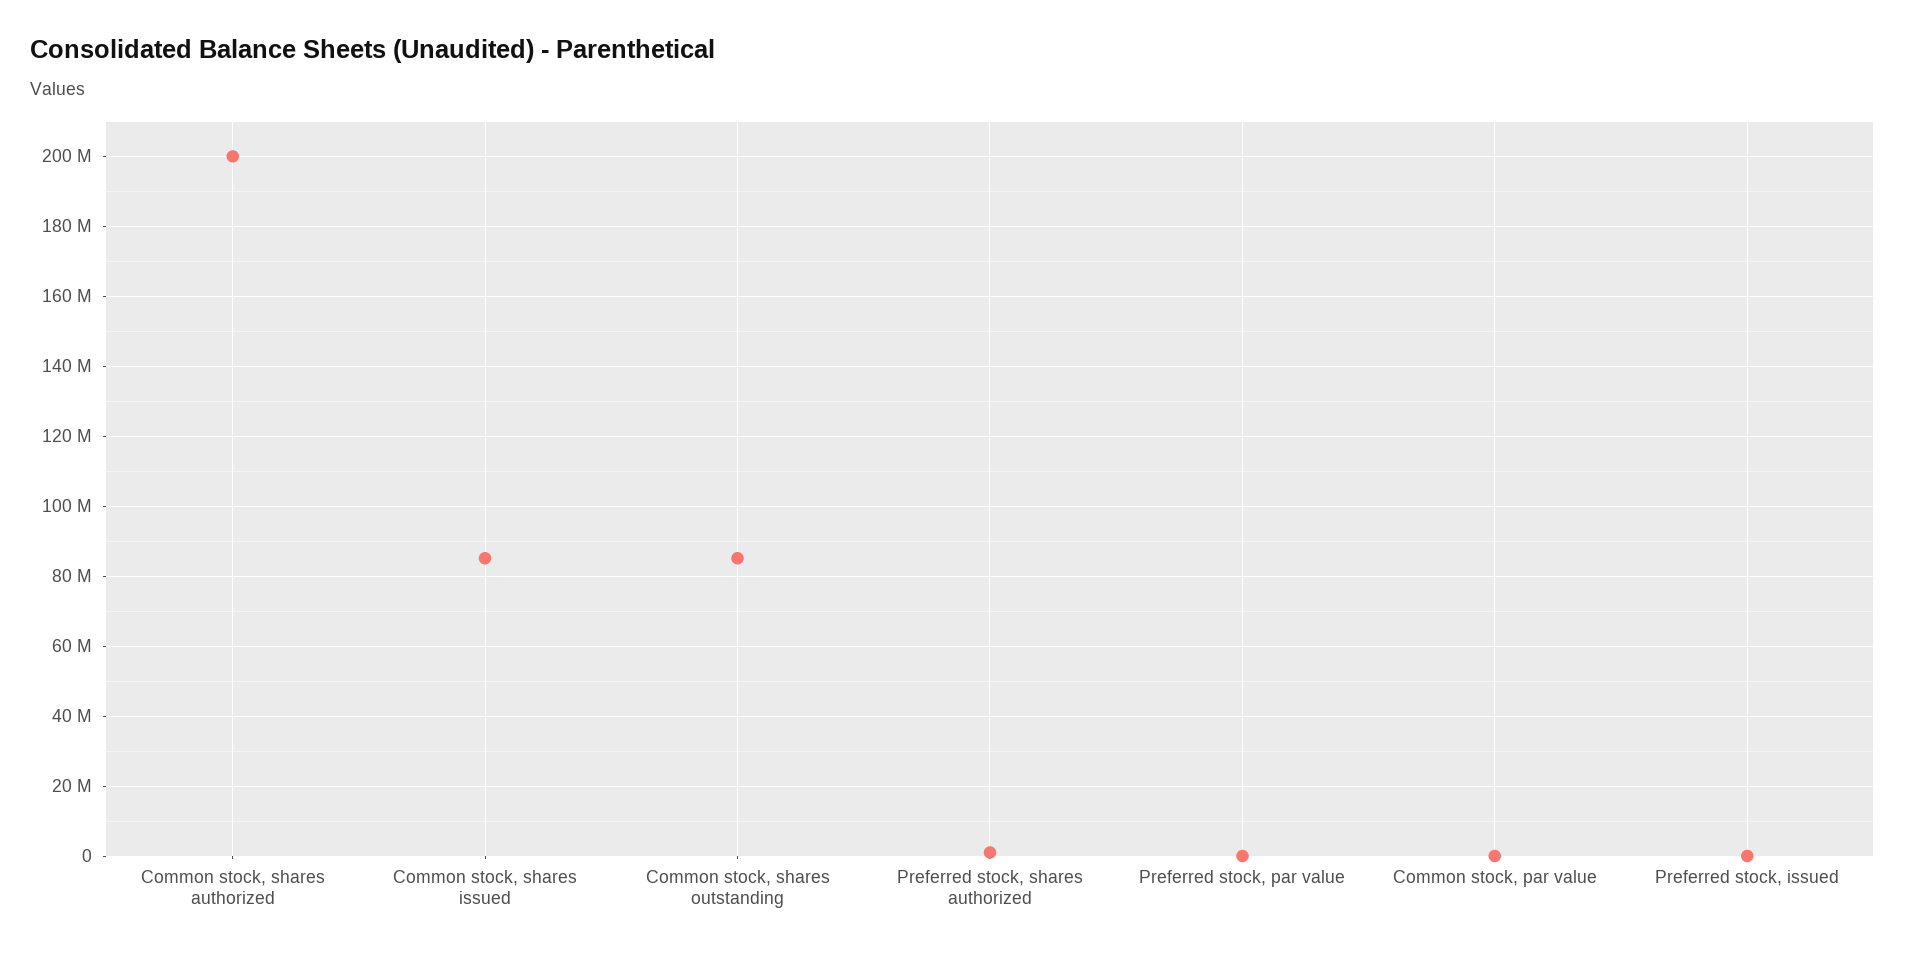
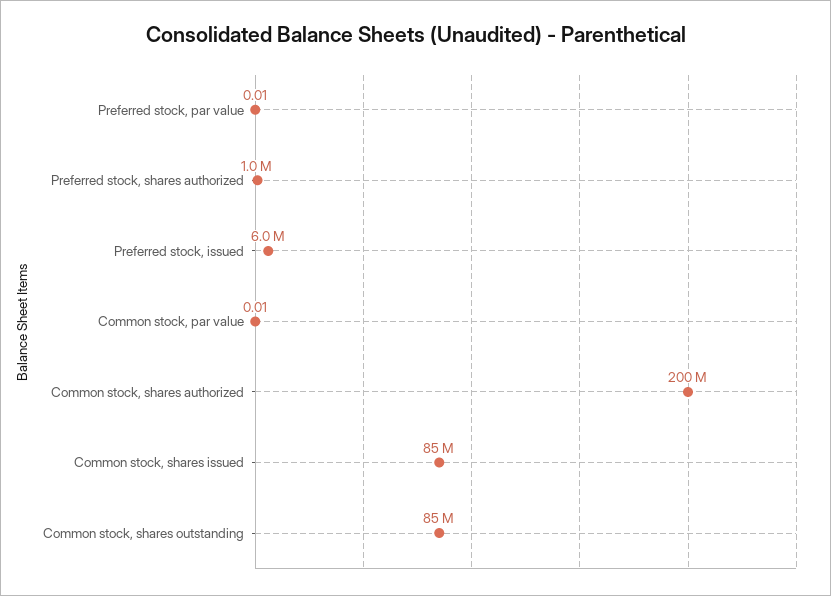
  {
    "Common stock, shares authorized": 200000000,
    "Common stock, shares issued": 85000000,
    "Common stock, shares outstanding": 85000000,
    "Preferred stock, shares authorized": 1000000,
    "Preferred stock, par value": 0.01,
    "Common stock, par value": 0.01,
-   "Preferred stock, issued": 0
+   "Preferred stock, issued": 6000000
  }

